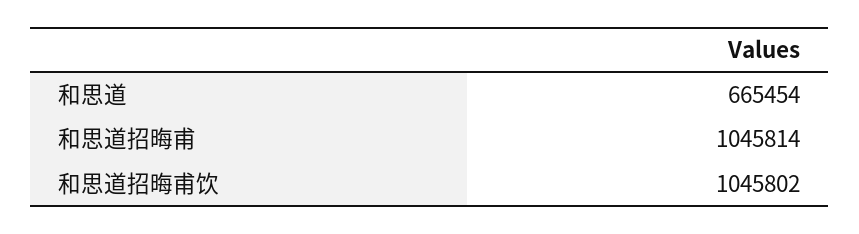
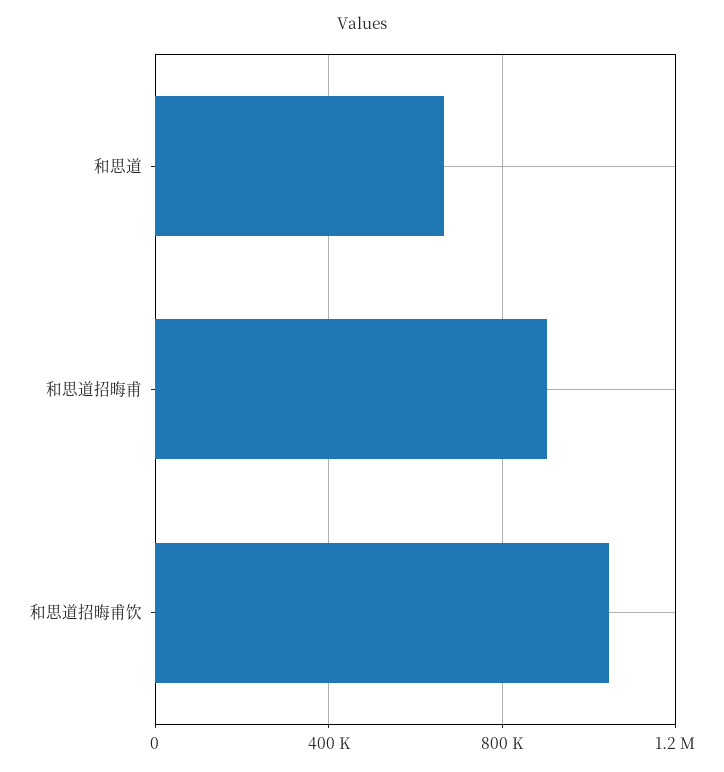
  {
    "和思道": 665454,
-   "和思道招晦甫": 1045814,
+   "和思道招晦甫": 900000,
    "和思道招晦甫饮": 1045802
  }

